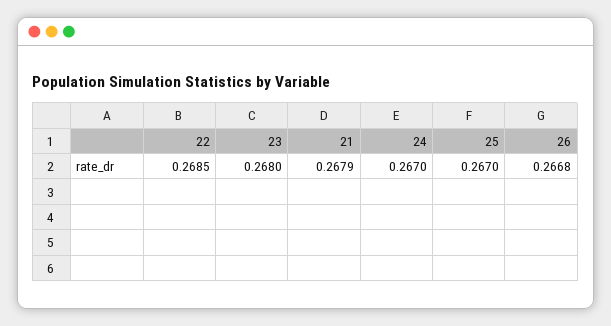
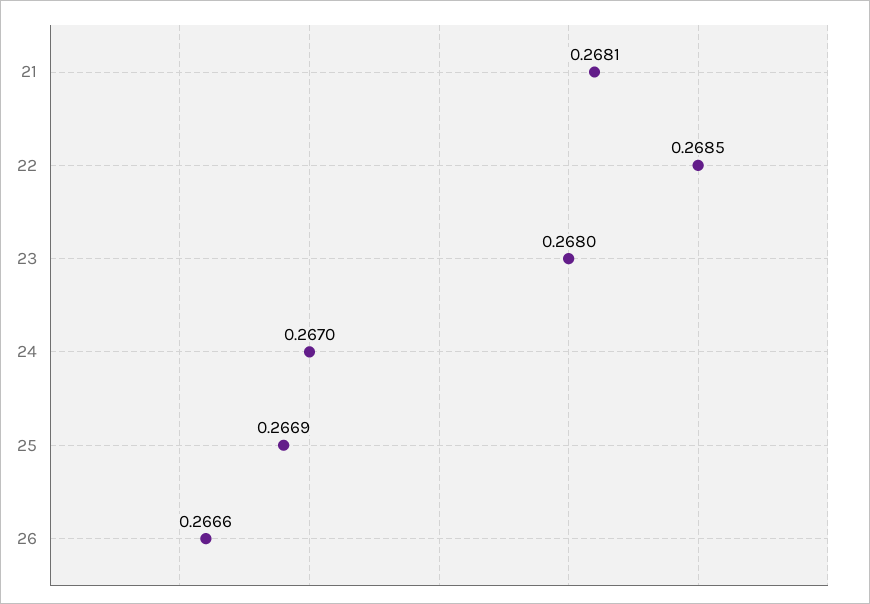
  {
    "22": 0.2685,
    "23": 0.268,
-   "21": 0.2679,
+   "21": 0.2681,
    "24": 0.267,
-   "25": 0.267,
+   "25": 0.2669,
-   "26": 0.2668
+   "26": 0.2666
  }

